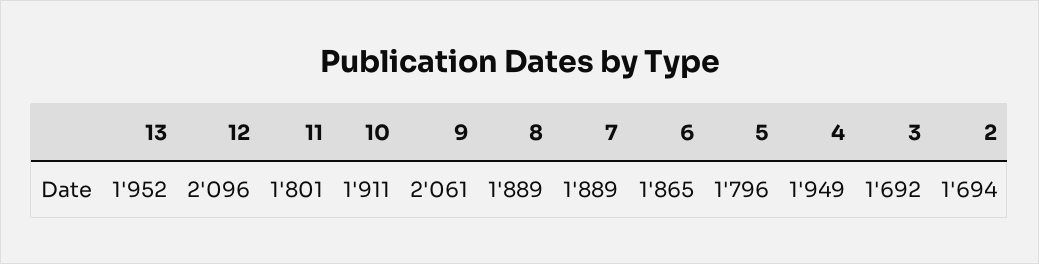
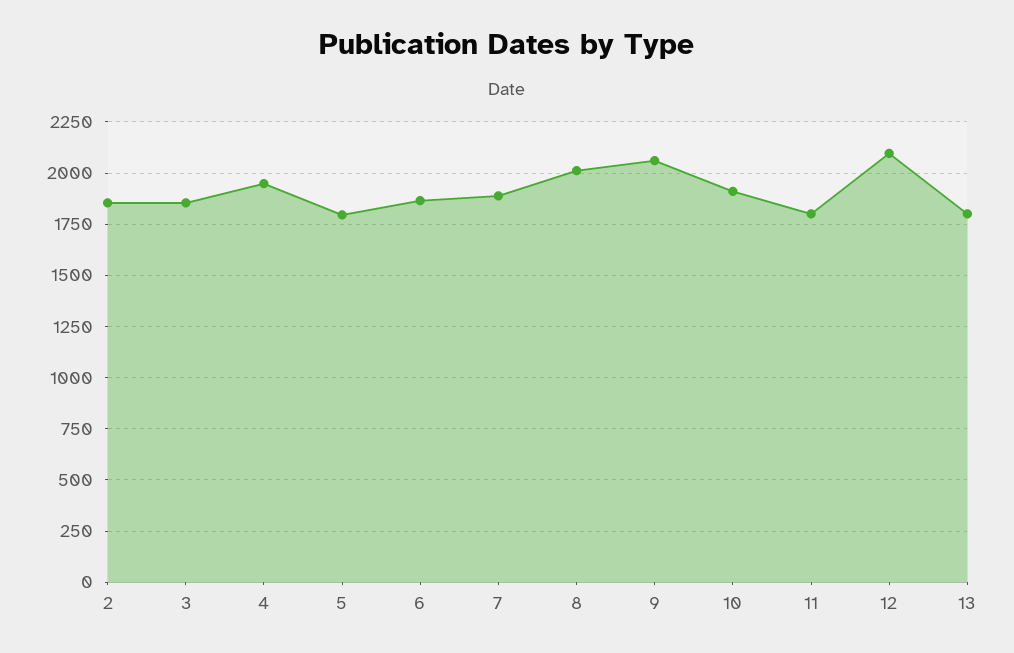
  {
-   "13": 1952,
+   "13": 1800,
    "12": 2096,
    "11": 1801,
    "10": 1911,
    "9": 2061,
-   "8": 1889,
+   "8": 2000,
    "7": 1889,
    "6": 1865,
    "5": 1796,
    "4": 1949,
-   "3": 1692,
+   "3": 1850,
-   "2": 1694
+   "2": 1850
  }

